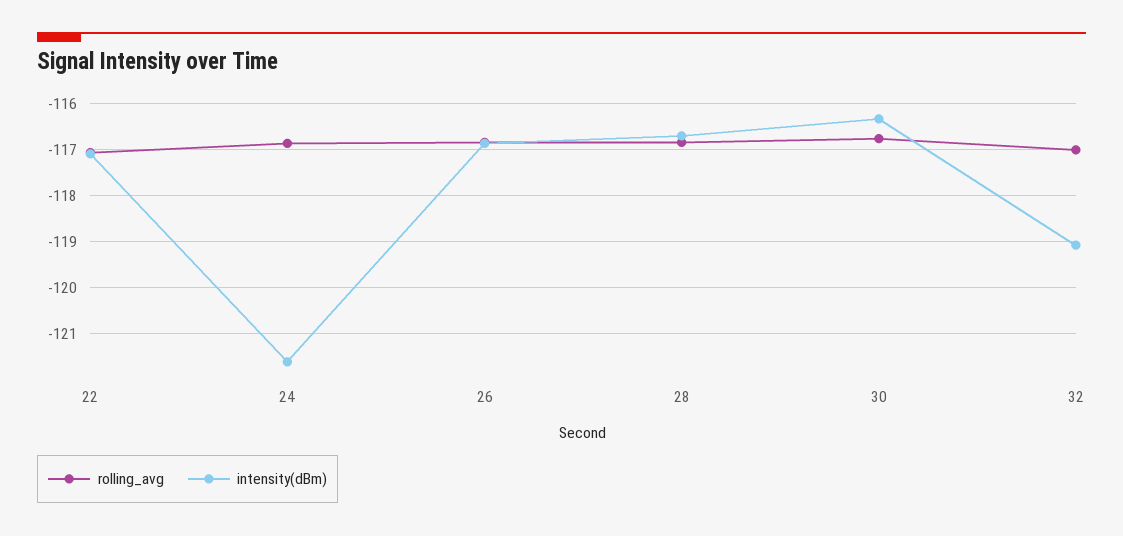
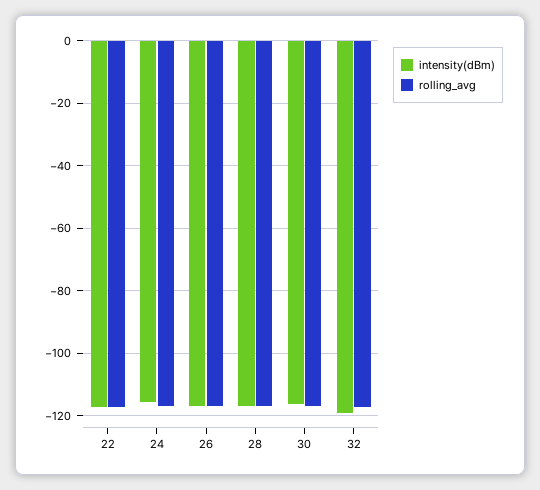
  {
    "rolling_avg": {
      "22": -117,
      "24": -116.8,
      "26": -116.8,
      "28": -116.8,
      "30": -116.8,
      "32": -117
    },
    "intensity(dBm)": {
      "22": -117.2,
-     "24": -121.6,
+     "24": -116,
      "26": -116.8,
      "28": -116.8,
      "30": -116.4,
      "32": -119
    }
  }

